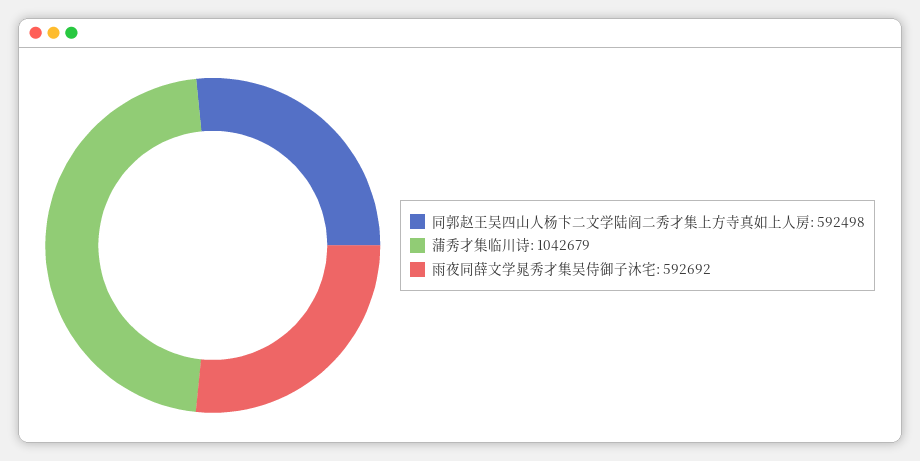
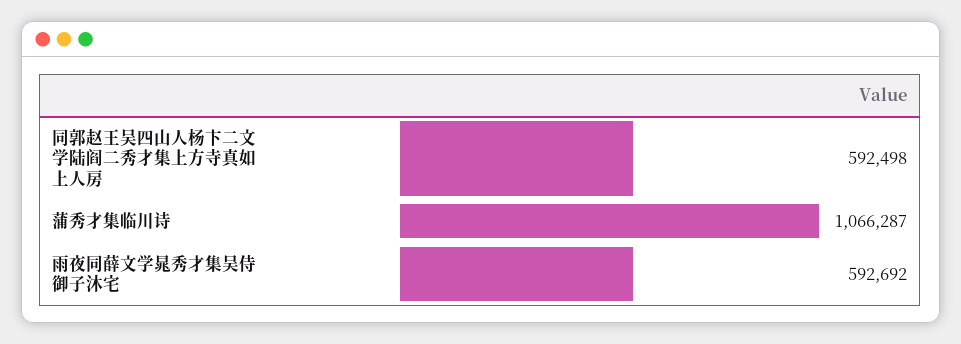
  {
    "同郭赵王吴四山人杨卞二文学陆阎二秀才集上方寺真如上人房": 592498,
-   "蒲秀才集临川诗": 1042679,
+   "蒲秀才集临川诗": 1066287,
    "雨夜同薛文学晁秀才集吴侍御子沐宅": 592692
  }

